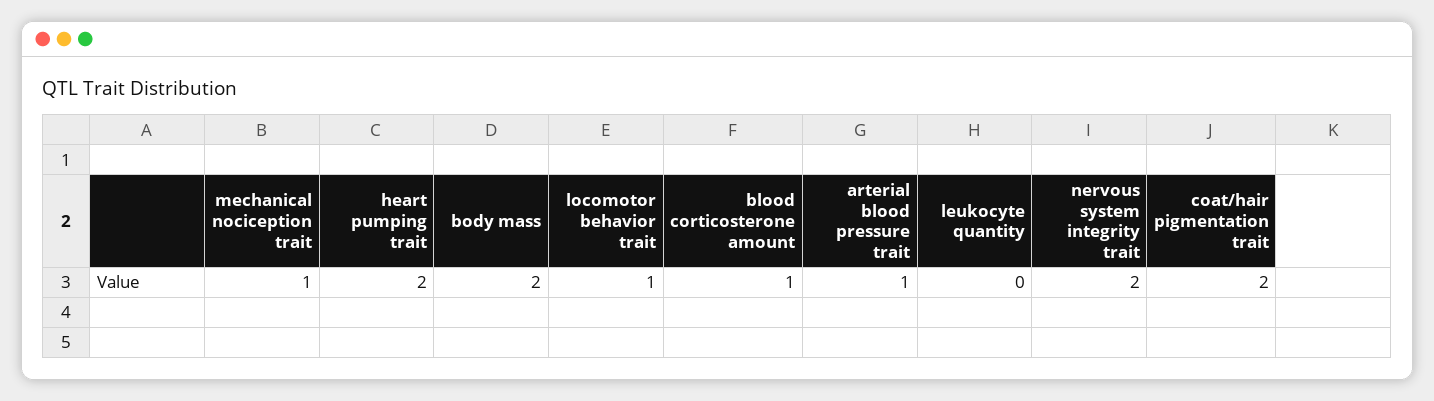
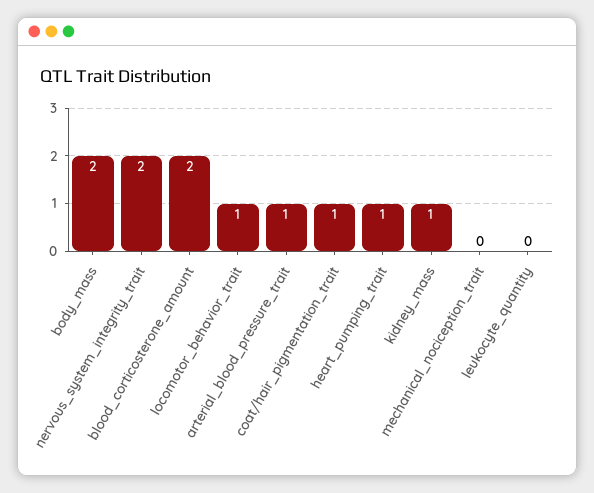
  {
-   "mechanical nociception trait": 1,
+   "mechanical nociception trait": 0,
-   "heart pumping trait": 2,
+   "heart pumping trait": 1,
    "body mass": 2,
    "locomotor behavior trait": 1,
-   "blood corticosterone amount": 1,
+   "blood corticosterone amount": 2,
    "arterial blood pressure trait": 1,
    "leukocyte quantity": 0,
    "nervous system integrity trait": 2,
-   "coat/hair pigmentation trait": 2
+   "coat/hair pigmentation trait": 1,
+   "kidney_mass": 1
  }

